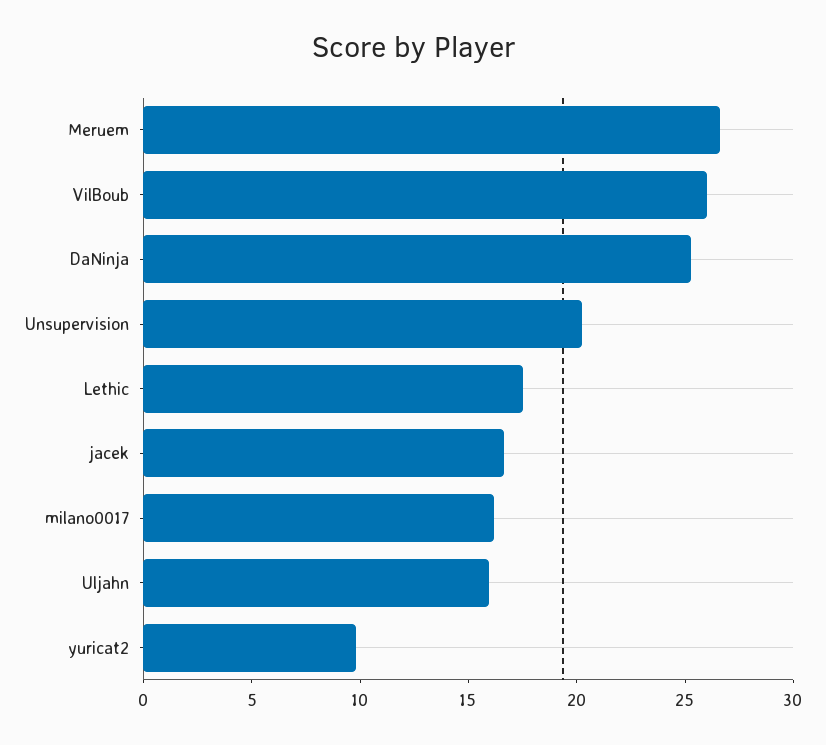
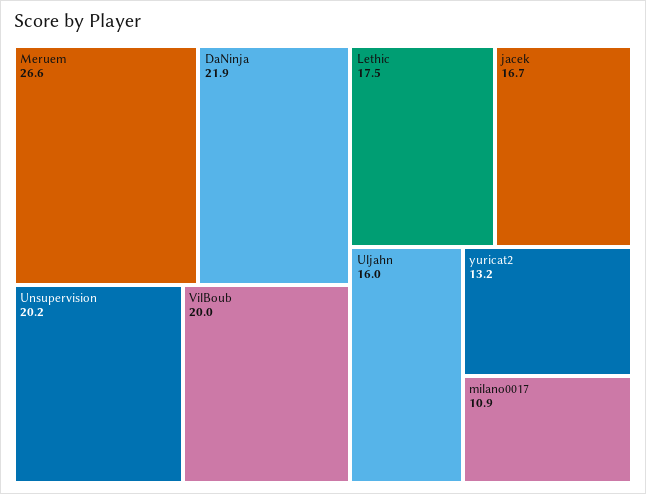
  {
    "Meruem": 26.6,
-   "VilBoub": 26,
+   "VilBoub": 20,
-   "DaNinja": 25,
+   "DaNinja": 21.9,
    "Unsupervision": 20.2,
    "Lethic": 17.5,
    "jacek": 16.7,
-   "milano0017": 16,
+   "milano0017": 10.9,
    "Uljahn": 16,
-   "yuricat2": 10
+   "yuricat2": 13.2
  }

